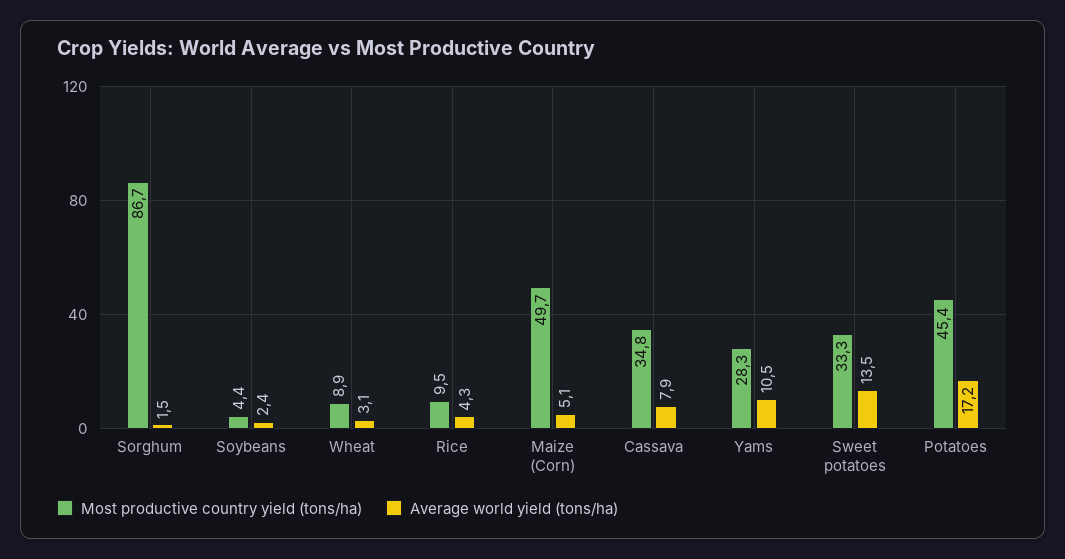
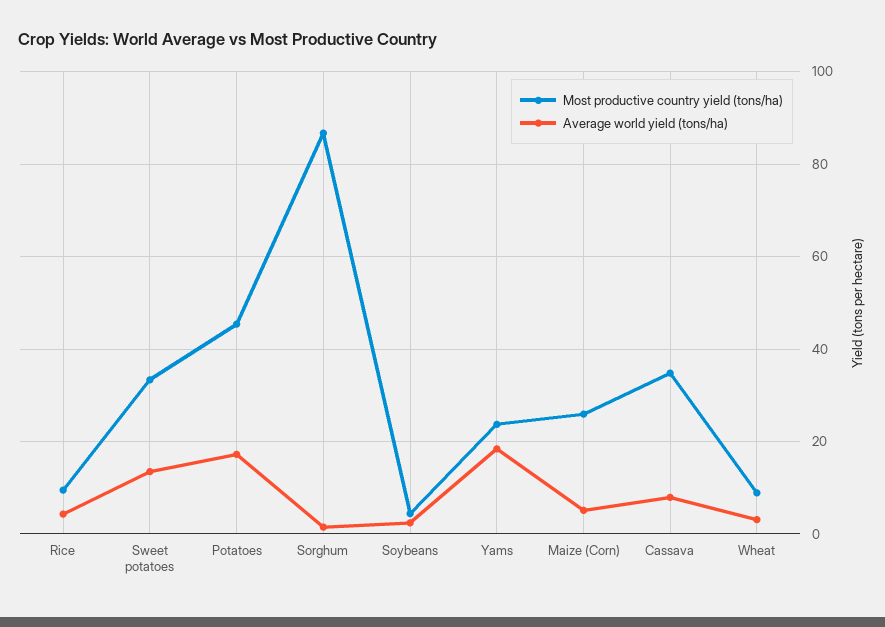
  {
    "Most productive country yield (tons/ha)": {
      "Sorghum": 86.7,
      "Soybeans": 4.4,
      "Wheat": 8.9,
      "Rice": 9.5,
-     "Maize (Corn)": 49.7,
+     "Maize (Corn)": 26,
      "Cassava": 34.8,
-     "Yams": 28.3,
+     "Yams": 24,
      "Sweet potatoes": 33.3,
      "Potatoes": 45.4
    },
    "Average world yield (tons/ha)": {
      "Sorghum": 1.5,
      "Soybeans": 2.4,
      "Wheat": 3.1,
      "Rice": 4.3,
      "Maize (Corn)": 5.1,
      "Cassava": 7.9,
-     "Yams": 10.5,
+     "Yams": 18,
      "Sweet potatoes": 13.5,
      "Potatoes": 17.2
    }
  }

